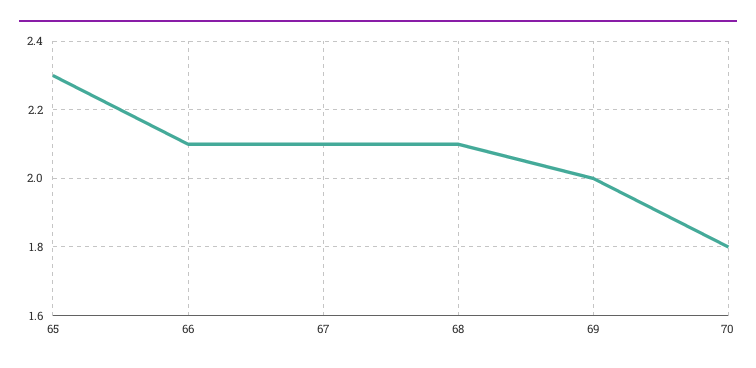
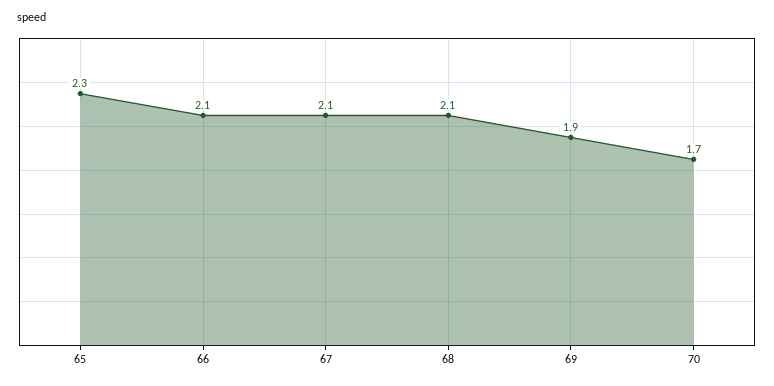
  {
    "65": 2.3,
    "66": 2.1,
    "67": 2.1,
    "68": 2.1,
-   "69": 2,
+   "69": 1.9,
-   "70": 1.8
+   "70": 1.7
  }

